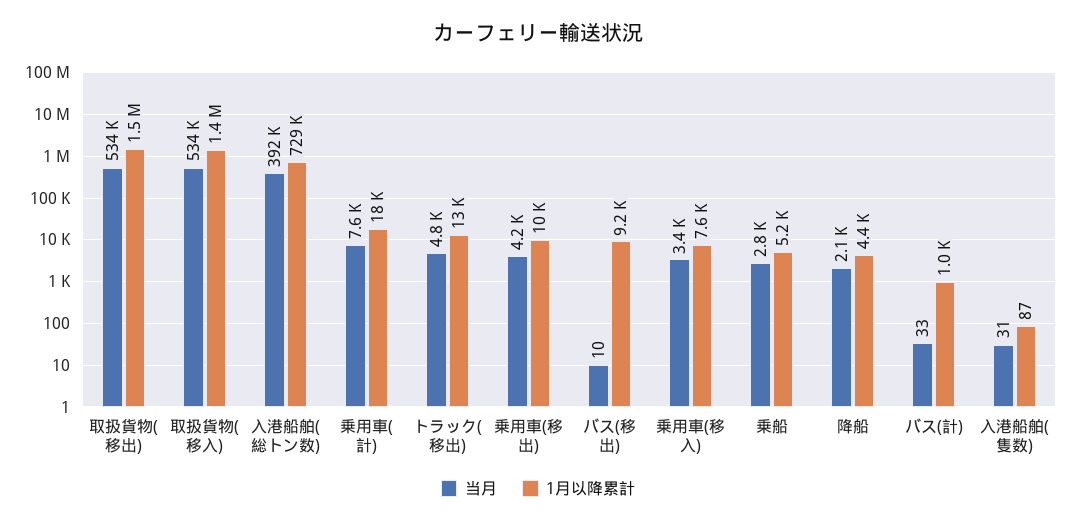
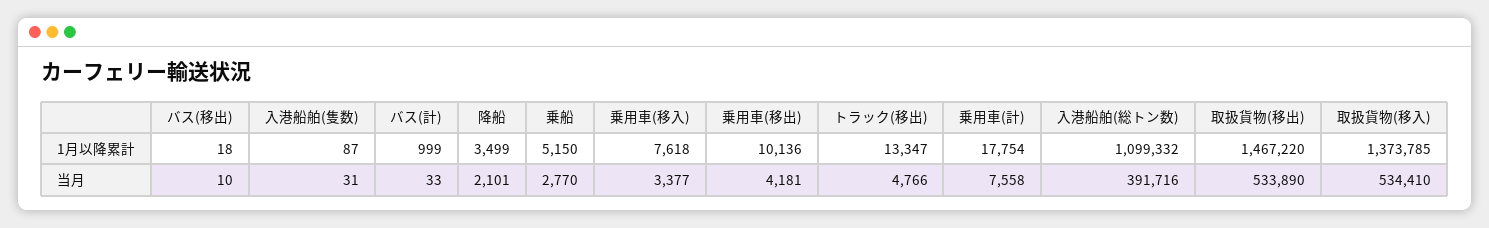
  {
    "当月": {
      "取扱貨物(移出)": 533890,
      "取扱貨物(移入)": 534410,
      "入港船舶(総トン数)": 391716,
      "乗用車(計)": 7558,
      "トラック(移出)": 4766,
      "乗用車(移出)": 4181,
      "バス(移出)": 10,
      "乗用車(移入)": 3377,
      "乗船": 2770,
      "降船": 2101,
      "バス(計)": 33,
      "入港船舶(隻数)": 31
    },
    "1月以降累計": {
      "取扱貨物(移出)": 1467220,
      "取扱貨物(移入)": 1373785,
-     "入港船舶(総トン数)": 729000,
+     "入港船舶(総トン数)": 1099332,
      "乗用車(計)": 17754,
      "トラック(移出)": 13347,
      "乗用車(移出)": 10136,
-     "バス(移出)": 9200,
+     "バス(移出)": 18,
      "乗用車(移入)": 7618,
      "乗船": 5150,
-     "降船": 4400,
+     "降船": 3499,
      "バス(計)": 999,
      "入港船舶(隻数)": 87
    }
  }

